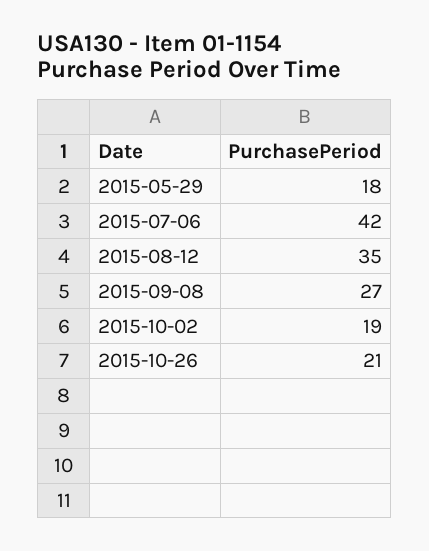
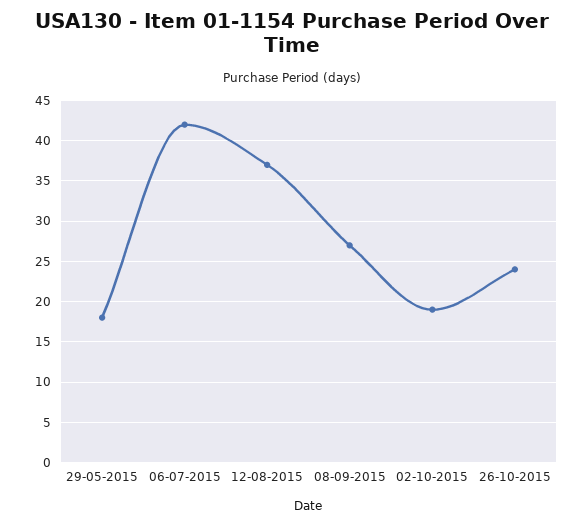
  {
    "2015-05-29": 18,
    "2015-07-06": 42,
-   "2015-08-12": 35,
+   "2015-08-12": 37,
    "2015-09-08": 27,
    "2015-10-02": 19,
-   "2015-10-26": 21
+   "2015-10-26": 24
  }

